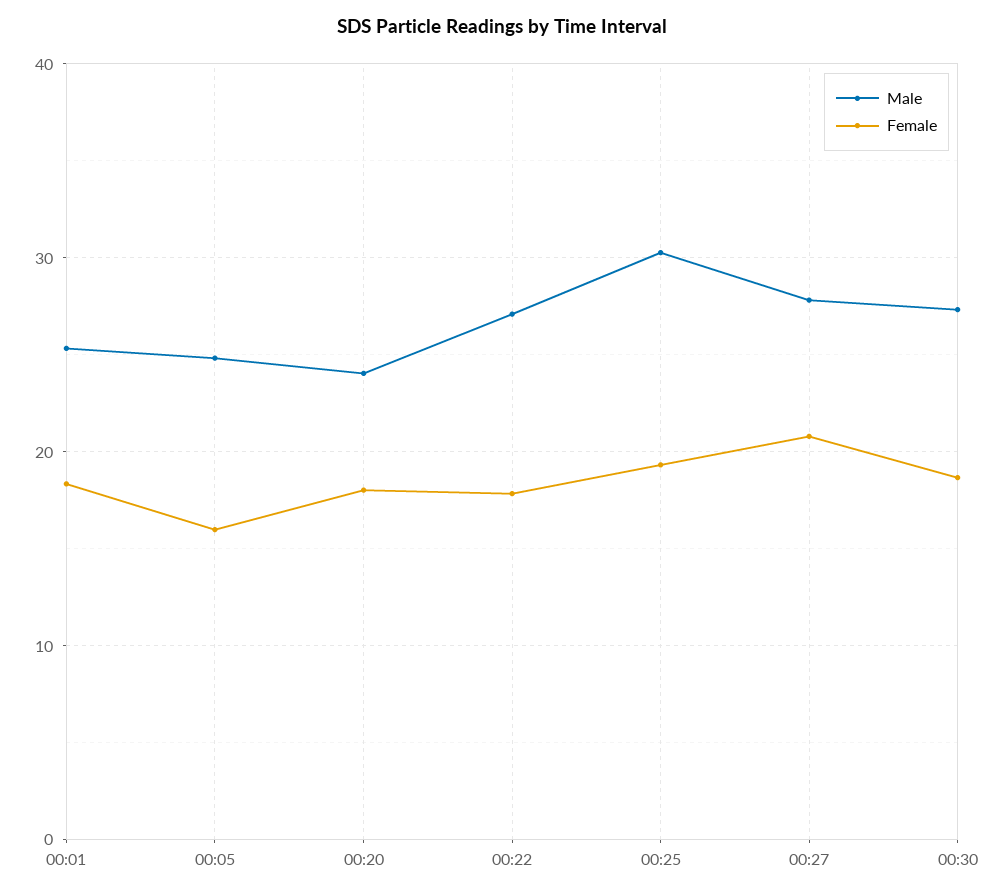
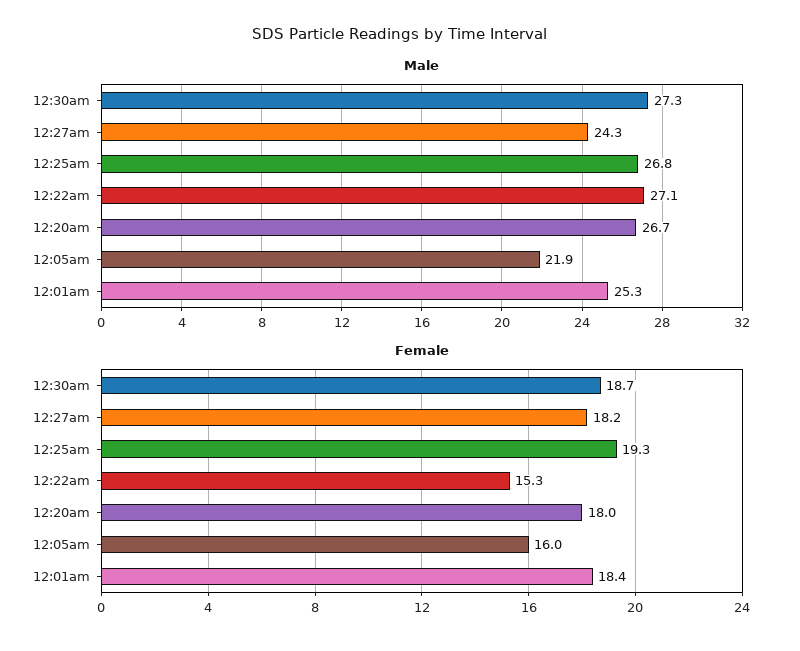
  {
    "Male": {
      "00:01": 25.3,
-     "00:05": 25,
+     "00:05": 21.9,
-     "00:20": 24,
+     "00:20": 26.7,
      "00:22": 27.1,
-     "00:25": 30,
+     "00:25": 26.8,
-     "00:27": 28,
+     "00:27": 24.3,
      "00:30": 27.3
    },
    "Female": {
      "00:01": 18.4,
      "00:05": 16,
      "00:20": 18,
-     "00:22": 18,
+     "00:22": 15.3,
      "00:25": 19.3,
-     "00:27": 21,
+     "00:27": 18.2,
      "00:30": 18.7
    }
  }

